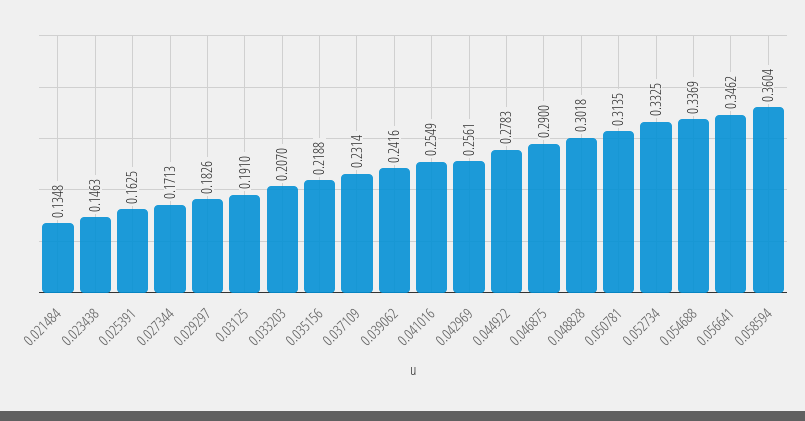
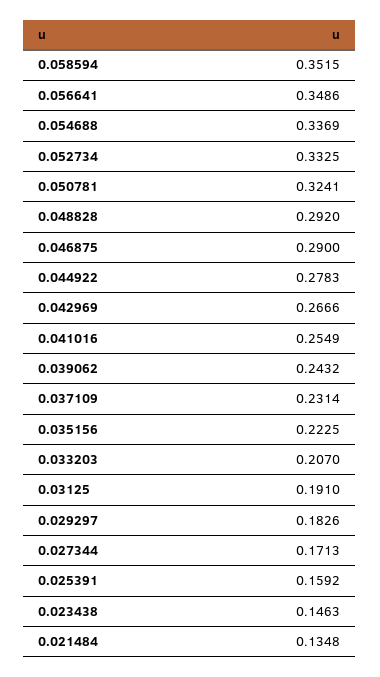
  {
    "0.021484": 0.1348,
    "0.023438": 0.1463,
-   "0.025391": 0.1625,
+   "0.025391": 0.1592,
    "0.027344": 0.1713,
    "0.029297": 0.1826,
    "0.03125": 0.191,
    "0.033203": 0.207,
-   "0.035156": 0.2188,
+   "0.035156": 0.2225,
    "0.037109": 0.2314,
-   "0.039062": 0.2416,
+   "0.039062": 0.2432,
    "0.041016": 0.2549,
-   "0.042969": 0.2561,
+   "0.042969": 0.2666,
    "0.044922": 0.2783,
    "0.046875": 0.29,
-   "0.048828": 0.3018,
+   "0.048828": 0.292,
-   "0.050781": 0.3135,
+   "0.050781": 0.3241,
    "0.052734": 0.3325,
    "0.054688": 0.3369,
-   "0.056641": 0.3462,
+   "0.056641": 0.3486,
-   "0.058594": 0.3604
+   "0.058594": 0.3515
  }

